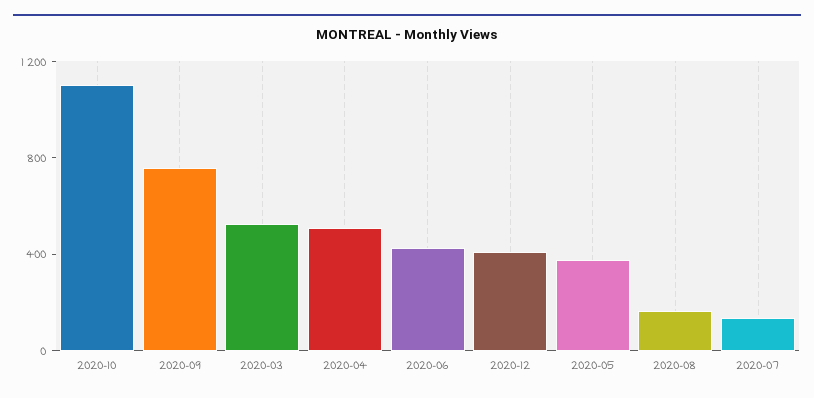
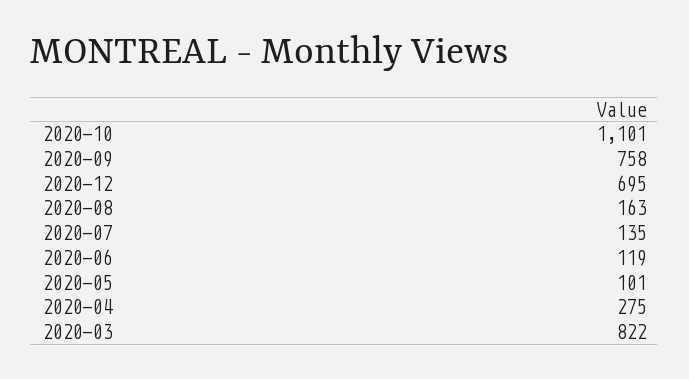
  {
    "2020-10": 1101,
    "2020-09": 758,
-   "2020-03": 500,
+   "2020-03": 822,
-   "2020-04": 500,
+   "2020-04": 275,
-   "2020-06": 400,
+   "2020-06": 119,
-   "2020-12": 400,
+   "2020-12": 695,
-   "2020-05": 400,
+   "2020-05": 101,
    "2020-08": 163,
    "2020-07": 135
  }

